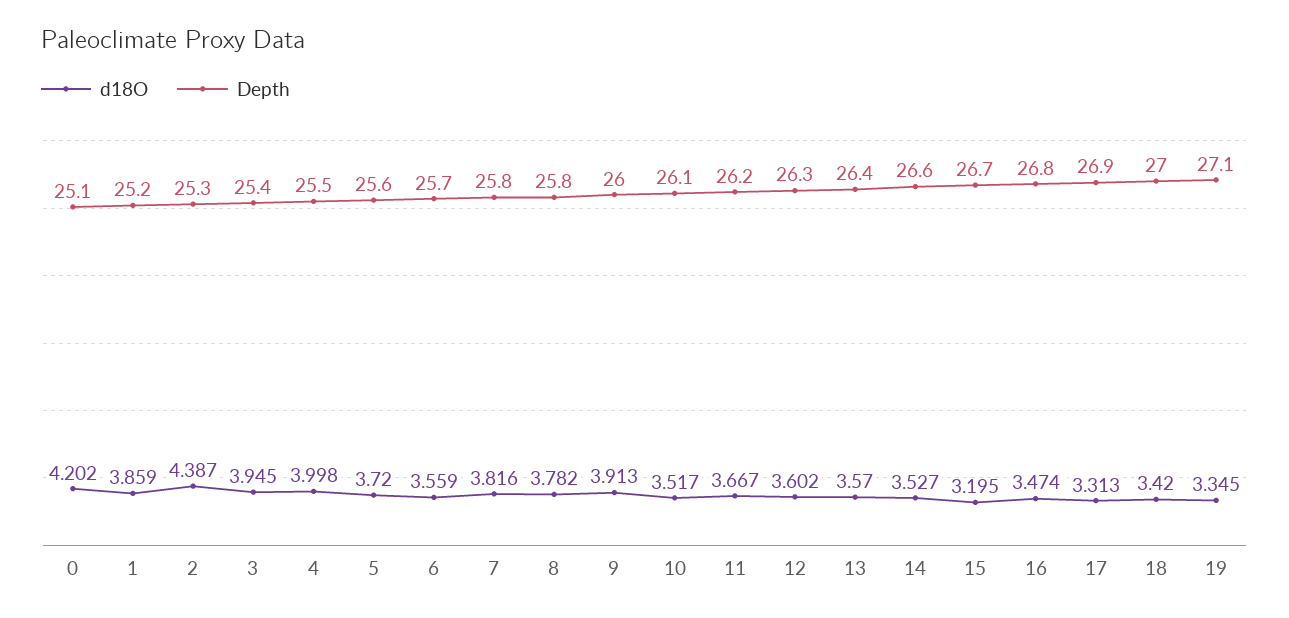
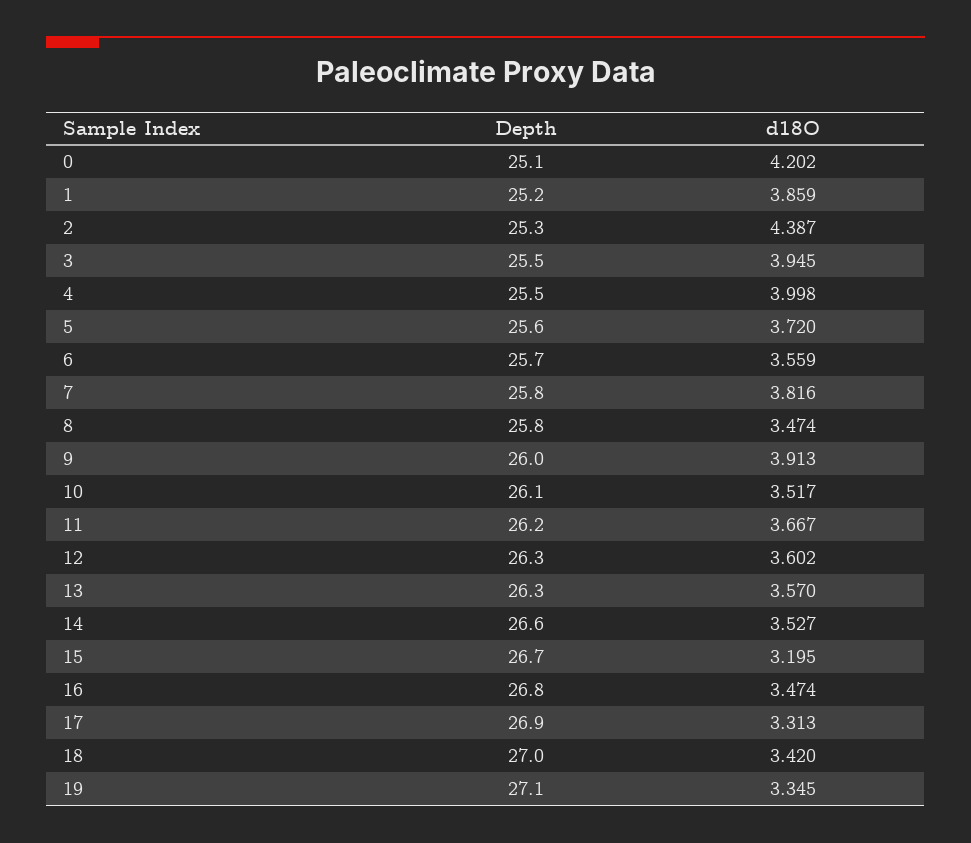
  {
    "d18O": {
      "0": 4.202,
      "1": 3.859,
      "2": 4.387,
      "3": 3.945,
      "4": 3.998,
      "5": 3.72,
      "6": 3.559,
      "7": 3.816,
-     "8": 3.782,
+     "8": 3.474,
      "9": 3.913,
      "10": 3.517,
      "11": 3.667,
      "12": 3.602,
      "13": 3.57,
      "14": 3.527,
      "15": 3.195,
      "16": 3.474,
      "17": 3.313,
      "18": 3.42,
      "19": 3.345
    },
    "Depth": {
      "0": 25.1,
      "1": 25.2,
      "2": 25.3,
-     "3": 25.4,
+     "3": 25.5,
      "4": 25.5,
      "5": 25.6,
      "6": 25.7,
      "7": 25.8,
      "8": 25.8,
      "9": 26,
      "10": 26.1,
      "11": 26.2,
      "12": 26.3,
-     "13": 26.4,
+     "13": 26.3,
      "14": 26.6,
      "15": 26.7,
      "16": 26.8,
      "17": 26.9,
      "18": 27,
      "19": 27.1
    }
  }

